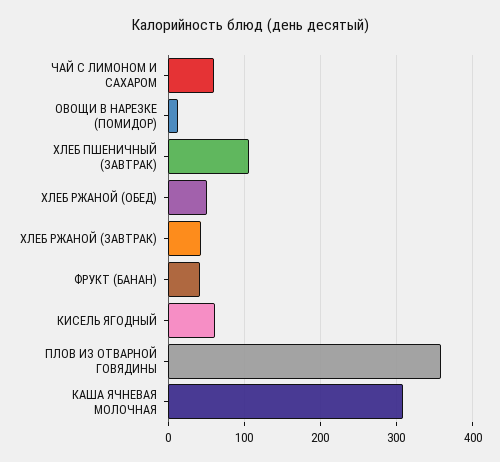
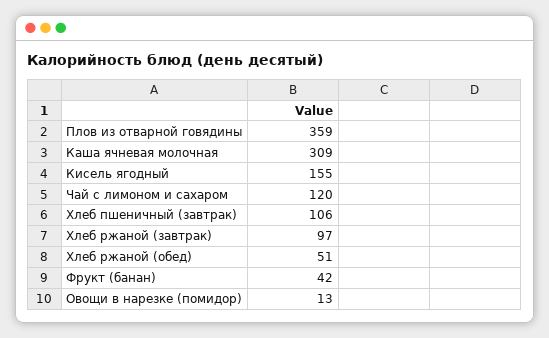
  {
-   "ЧАЙ С ЛИМОНОМ И САХАРОМ": 60,
+   "ЧАЙ С ЛИМОНОМ И САХАРОМ": 120,
    "ОВОЩИ В НАРЕЗКЕ (ПОМИДОР)": 13,
    "ХЛЕБ ПШЕНИЧНЫЙ (ЗАВТРАК)": 106,
    "ХЛЕБ РЖАНОЙ (ОБЕД)": 51,
-   "ХЛЕБ РЖАНОЙ (ЗАВТРАК)": 40,
+   "ХЛЕБ РЖАНОЙ (ЗАВТРАК)": 97,
    "ФРУКТ (БАНАН)": 42,
-   "КИСЕЛЬ ЯГОДНЫЙ": 60,
+   "КИСЕЛЬ ЯГОДНЫЙ": 155,
    "ПЛОВ ИЗ ОТВАРНОЙ ГОВЯДИНЫ": 359,
    "КАША ЯЧНЕВАЯ МОЛОЧНАЯ": 309
  }

